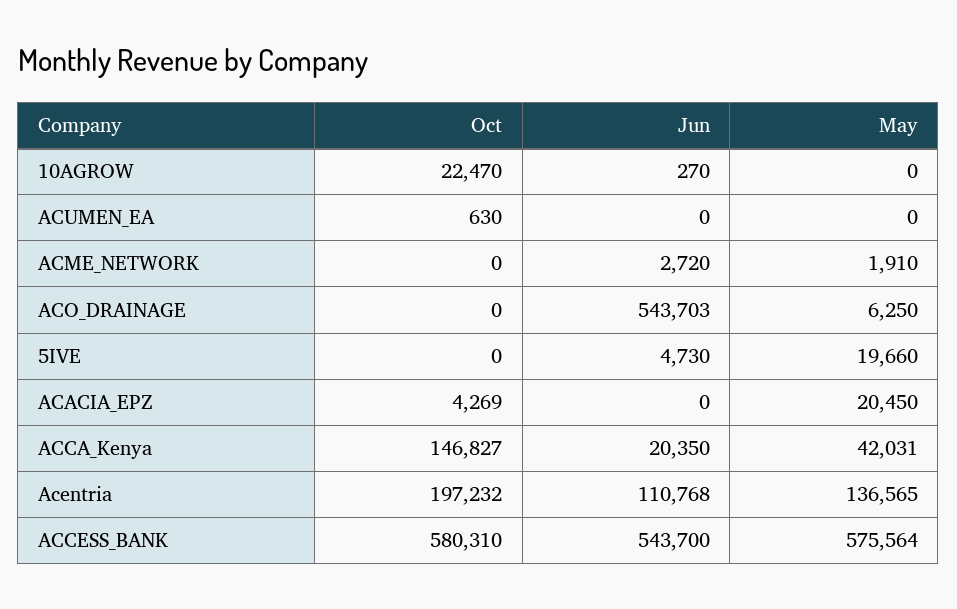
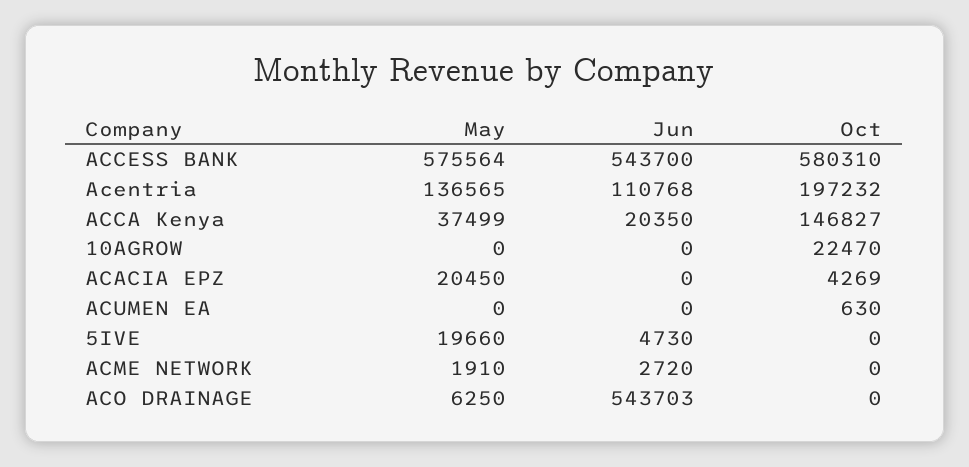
  {
    "Oct": {
      "10AGROW": 22470,
      "ACUMEN_EA": 630,
      "ACME_NETWORK": 0,
      "ACO_DRAINAGE": 0,
      "5IVE": 0,
      "ACACIA_EPZ": 4269,
      "ACCA_Kenya": 146827,
      "Acentria": 197232,
      "ACCESS_BANK": 580310
    },
    "Jun": {
-     "10AGROW": 270,
+     "10AGROW": 0,
      "ACUMEN_EA": 0,
      "ACME_NETWORK": 2720,
      "ACO_DRAINAGE": 543703,
      "5IVE": 4730,
      "ACACIA_EPZ": 0,
      "ACCA_Kenya": 20350,
      "Acentria": 110768,
      "ACCESS_BANK": 543700
    },
    "May": {
      "10AGROW": 0,
      "ACUMEN_EA": 0,
      "ACME_NETWORK": 1910,
      "ACO_DRAINAGE": 6250,
      "5IVE": 19660,
      "ACACIA_EPZ": 20450,
-     "ACCA_Kenya": 42031,
+     "ACCA_Kenya": 37499,
      "Acentria": 136565,
      "ACCESS_BANK": 575564
    }
  }

